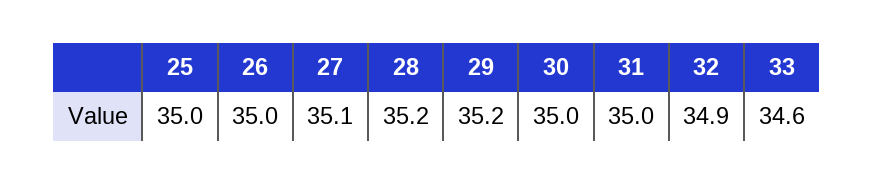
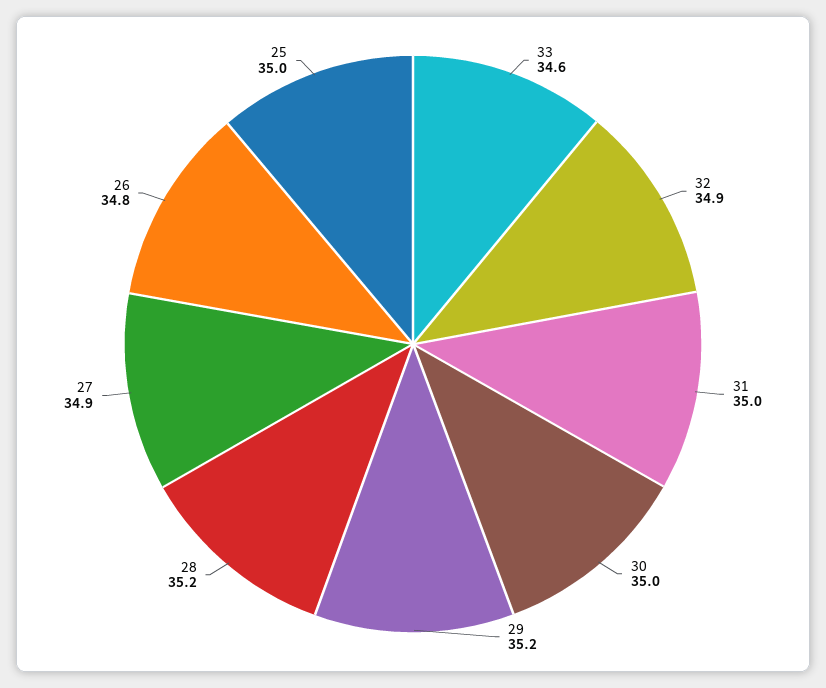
  {
    "25": 35,
-   "26": 35,
+   "26": 34.8,
-   "27": 35.1,
+   "27": 34.9,
    "28": 35.2,
    "29": 35.2,
    "30": 35,
    "31": 35,
    "32": 34.9,
    "33": 34.6
  }

